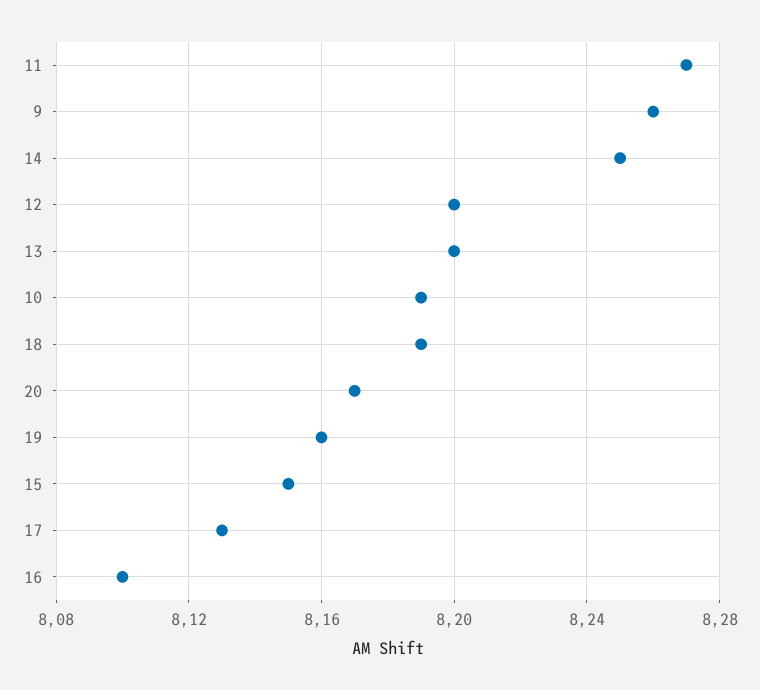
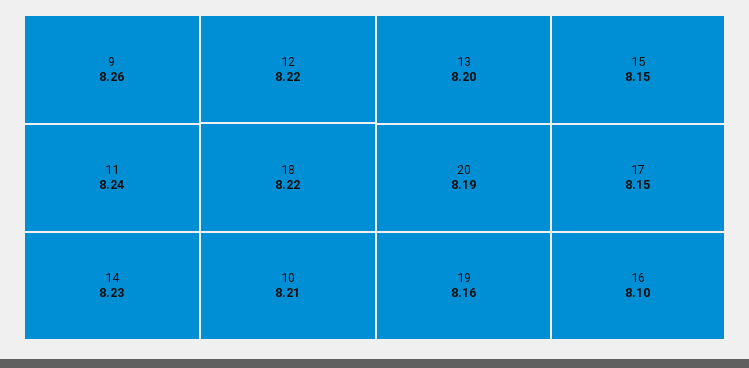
  {
-   "11": 8.27,
+   "11": 8.24,
    "9": 8.26,
-   "14": 8.25,
+   "14": 8.23,
-   "12": 8.2,
+   "12": 8.22,
    "13": 8.2,
-   "10": 8.19,
+   "10": 8.21,
-   "18": 8.19,
+   "18": 8.22,
-   "20": 8.17,
+   "20": 8.19,
    "19": 8.16,
    "15": 8.15,
-   "17": 8.13,
+   "17": 8.15,
    "16": 8.1
  }

